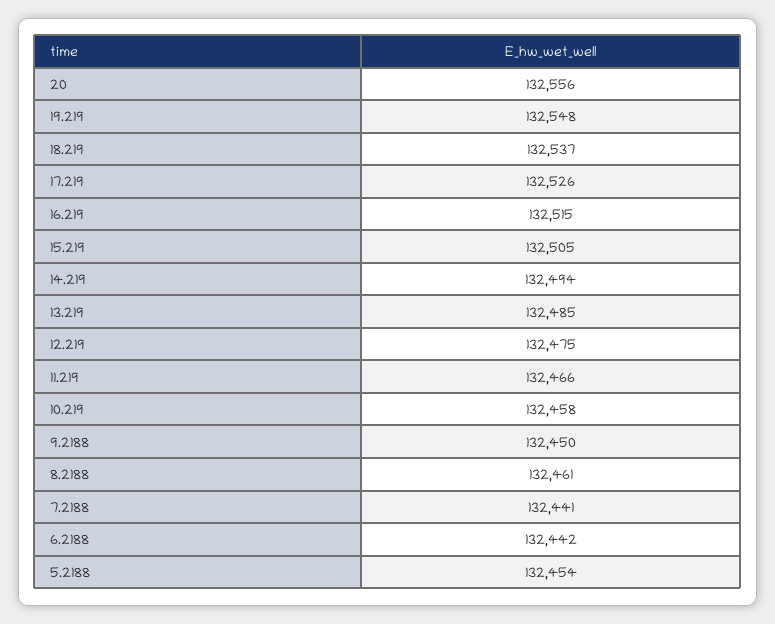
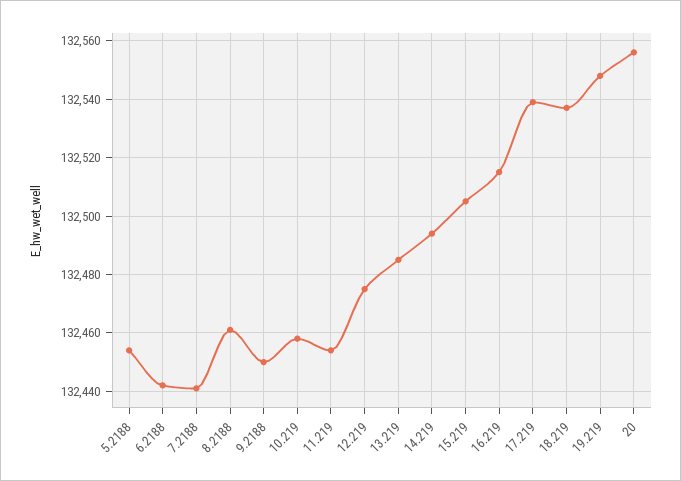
  {
    "20": 132556,
    "19.219": 132548,
    "18.219": 132537,
-   "17.219": 132526,
+   "17.219": 132540,
    "16.219": 132515,
    "15.219": 132505,
    "14.219": 132494,
    "13.219": 132485,
    "12.219": 132475,
-   "11.219": 132466,
+   "11.219": 132455,
    "10.219": 132458,
    "9.2188": 132450,
    "8.2188": 132461,
    "7.2188": 132441,
    "6.2188": 132442,
    "5.2188": 132454
  }

